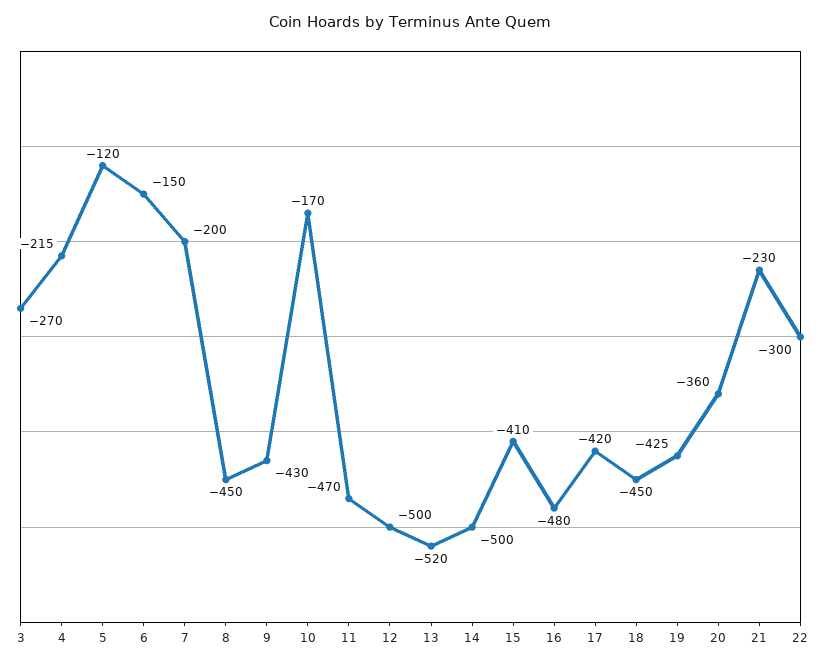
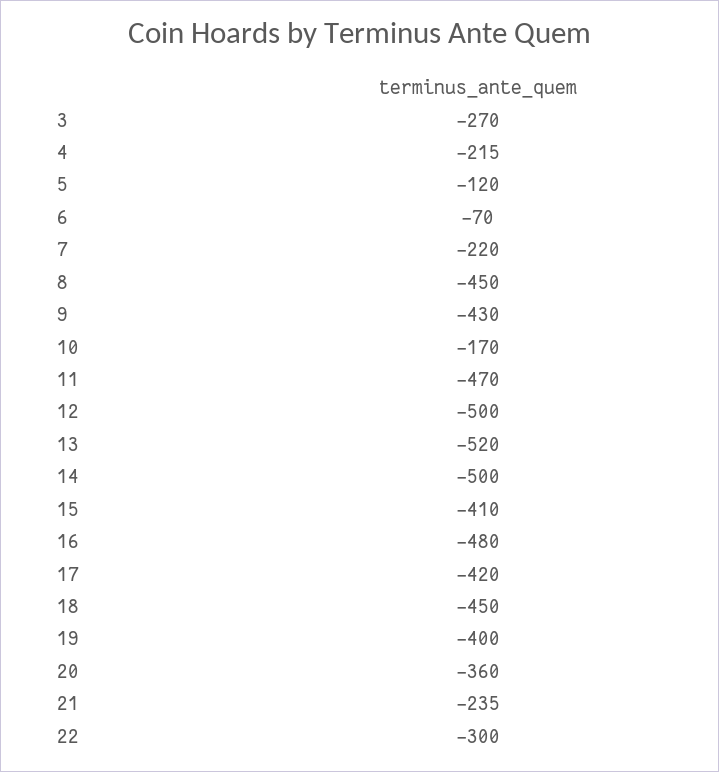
  {
    "3": -270,
    "4": -215,
    "5": -120,
-   "6": -150,
+   "6": -70,
-   "7": -200,
+   "7": -220,
    "8": -450,
    "9": -430,
    "10": -170,
    "11": -470,
    "12": -500,
    "13": -520,
    "14": -500,
    "15": -410,
    "16": -480,
    "17": -420,
    "18": -450,
-   "19": -425,
+   "19": -400,
    "20": -360,
-   "21": -230,
+   "21": -235,
    "22": -300
  }

